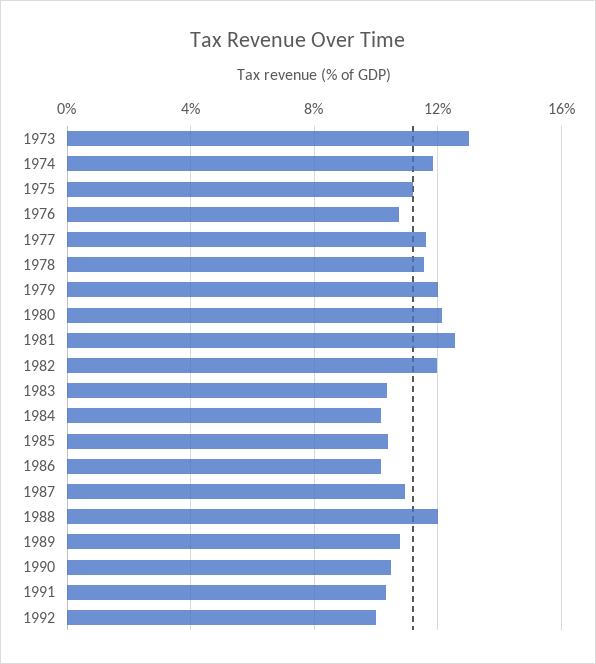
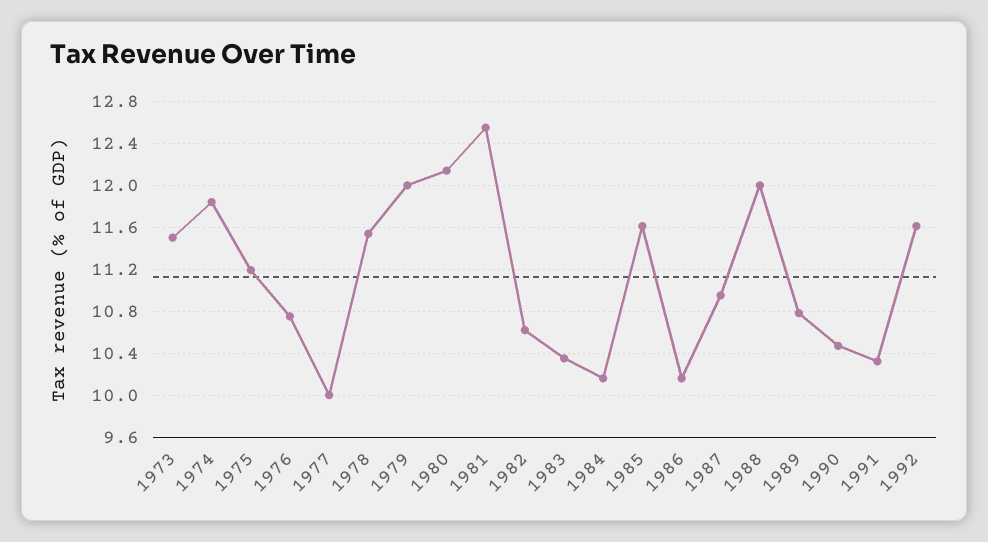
  {
-   "1973": 13,
+   "1973": 11.5,
    "1974": 11.8,
    "1975": 11.2,
    "1976": 10.8,
-   "1977": 11.5,
+   "1977": 10,
    "1978": 11.5,
    "1979": 12,
    "1980": 12.1,
    "1981": 12.6,
-   "1982": 12,
+   "1982": 10.6,
    "1983": 10.4,
    "1984": 10.2,
-   "1985": 10.5,
+   "1985": 11.6,
    "1986": 10.2,
    "1987": 11,
    "1988": 12,
    "1989": 10.8,
    "1990": 10.5,
    "1991": 10.3,
-   "1992": 10
+   "1992": 11.6
  }

